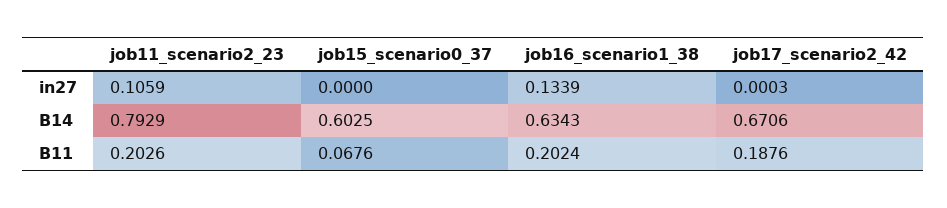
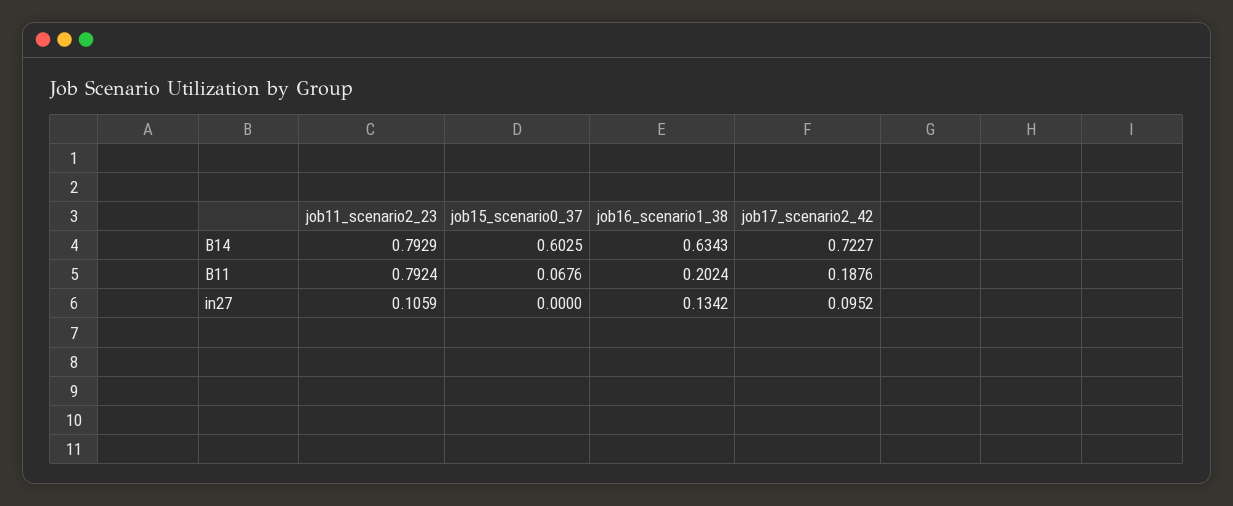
  {
    "job11_scenario2_23": {
      "in27": 0.1059,
      "B14": 0.7929,
-     "B11": 0.2026
+     "B11": 0.7924
    },
    "job15_scenario0_37": {
      "in27": 0,
      "B14": 0.6025,
      "B11": 0.0676
    },
    "job16_scenario1_38": {
-     "in27": 0.1339,
+     "in27": 0.1342,
      "B14": 0.6343,
      "B11": 0.2024
    },
    "job17_scenario2_42": {
-     "in27": 0.0003,
+     "in27": 0.0952,
-     "B14": 0.6706,
+     "B14": 0.7227,
      "B11": 0.1876
    }
  }

